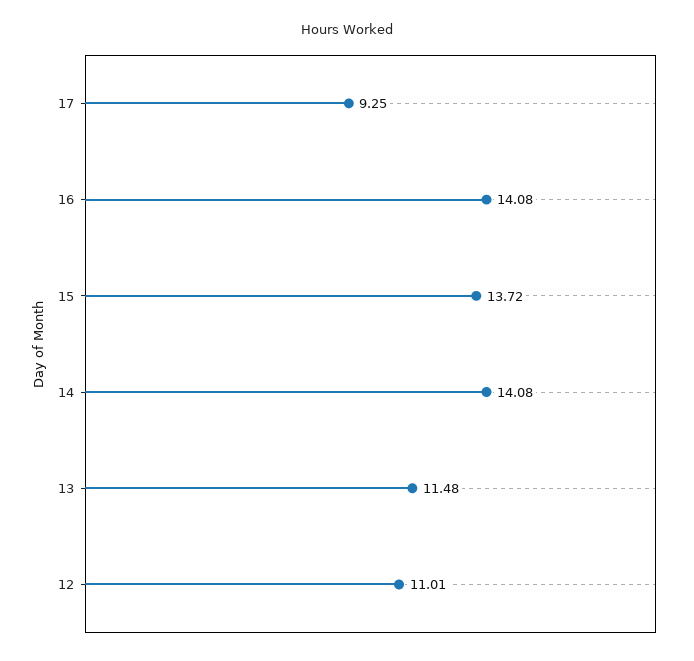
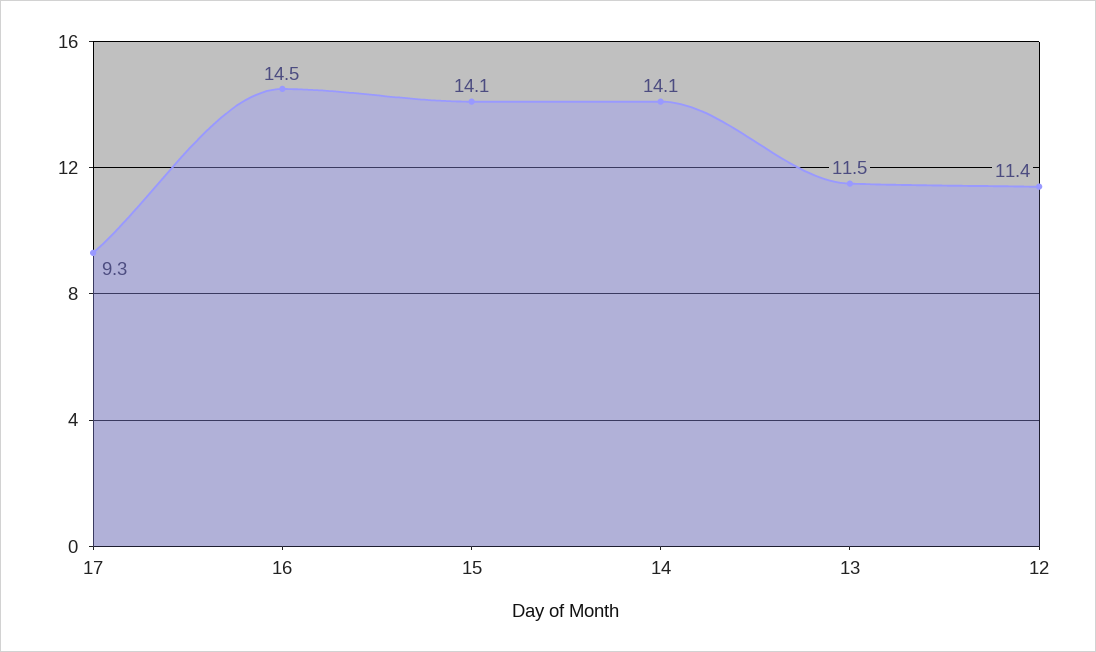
  {
    "17": 9.25,
-   "16": 14.08,
+   "16": 14.5,
-   "15": 13.72,
+   "15": 14.1,
    "14": 14.08,
    "13": 11.48,
-   "12": 11.01
+   "12": 11.4
  }

